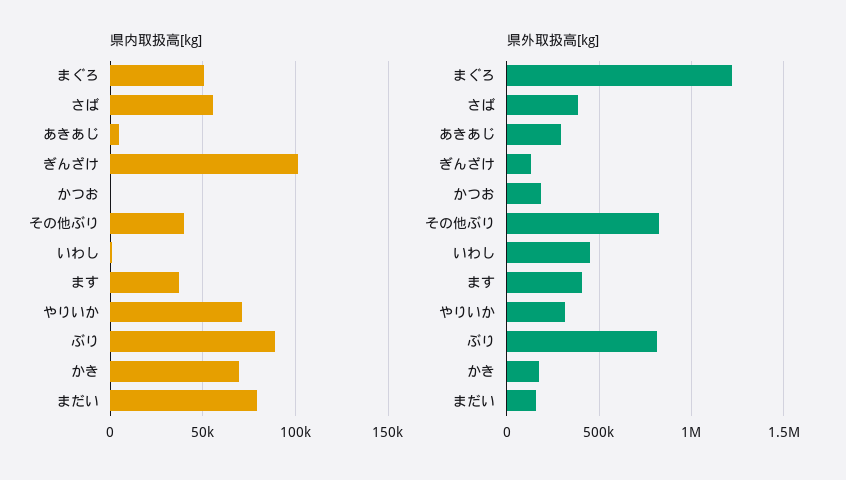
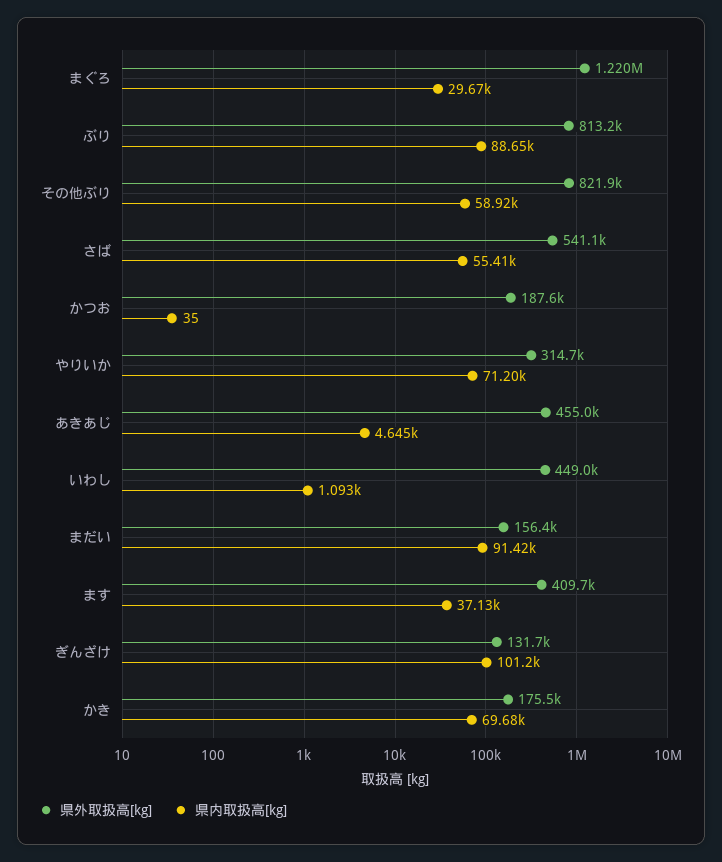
  {
    "県内取扱高[kg]": {
-     "まぐろ": 50000,
+     "まぐろ": 29670,
      "さば": 55410,
      "あきあじ": 4645,
      "ぎんざけ": 101200,
      "かつお": 35,
-     "その他ぶり": 40000,
+     "その他ぶり": 58920,
      "いわし": 1093,
      "ます": 37130,
      "やりいか": 71200,
      "ぶり": 88650,
      "かき": 69680,
-     "まだい": 80000
+     "まだい": 91420
    },
    "県外取扱高[kg]": {
      "まぐろ": 1220000,
-     "さば": 400000,
+     "さば": 541100,
-     "あきあじ": 300000,
+     "あきあじ": 455000,
      "ぎんざけ": 131700,
      "かつお": 187600,
      "その他ぶり": 821900,
      "いわし": 449000,
      "ます": 409700,
      "やりいか": 314700,
      "ぶり": 813200,
      "かき": 175500,
      "まだい": 156400
    }
  }

